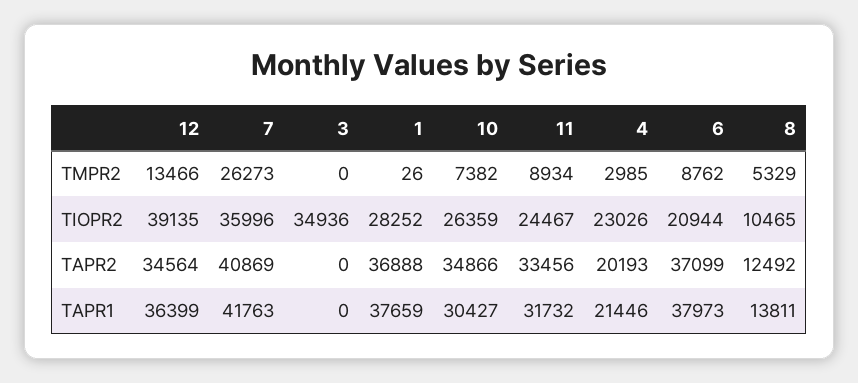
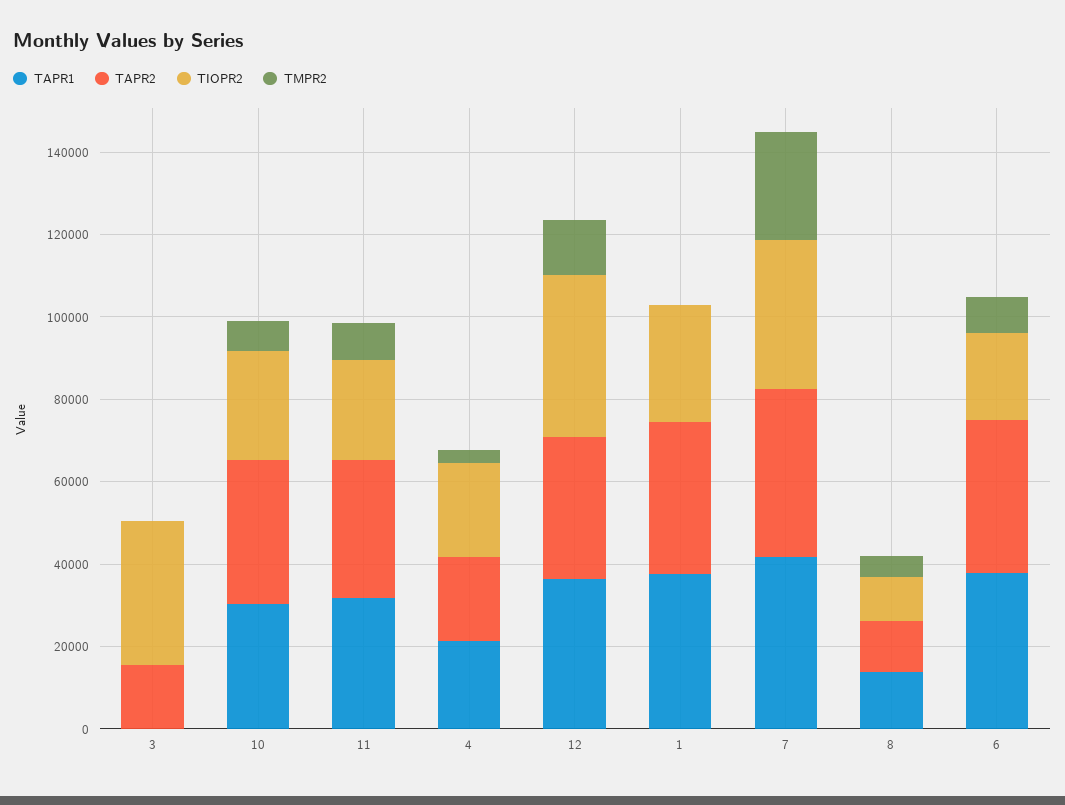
  {
    "TMPR2": {
      "12": 13466,
      "7": 26273,
      "3": 0,
      "1": 26,
      "10": 7382,
      "11": 8934,
      "4": 2985,
      "6": 8762,
      "8": 5329
    },
    "TIOPR2": {
      "12": 39135,
      "7": 35996,
      "3": 34936,
      "1": 28252,
      "10": 26359,
      "11": 24467,
      "4": 23026,
      "6": 20944,
      "8": 10465
    },
    "TAPR2": {
      "12": 34564,
      "7": 40869,
-     "3": 0,
+     "3": 15000,
      "1": 36888,
      "10": 34866,
      "11": 33456,
      "4": 20193,
      "6": 37099,
      "8": 12492
    },
    "TAPR1": {
      "12": 36399,
      "7": 41763,
      "3": 0,
      "1": 37659,
      "10": 30427,
      "11": 31732,
      "4": 21446,
      "6": 37973,
      "8": 13811
    }
  }

